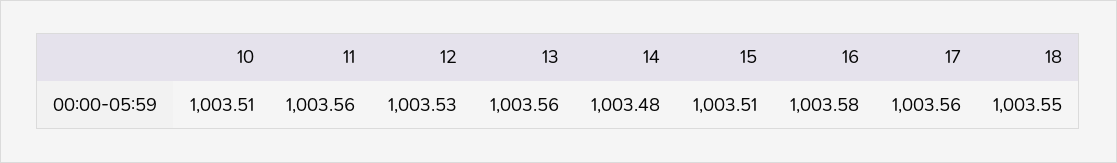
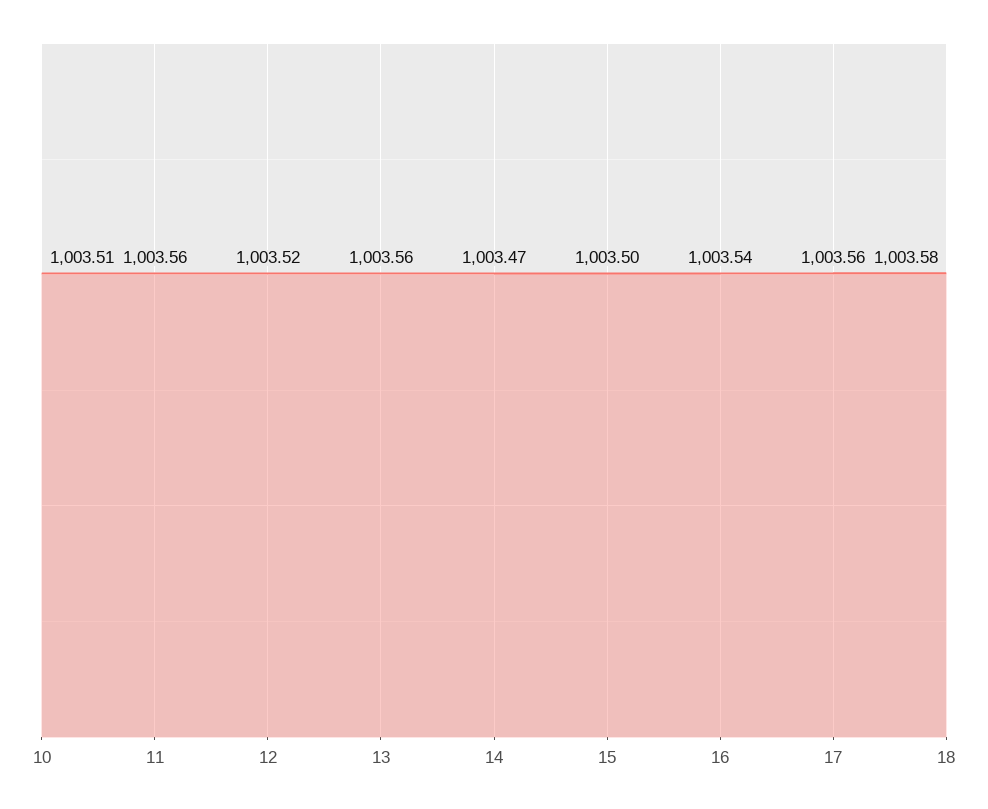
  {
    "10": 1003.51,
    "11": 1003.56,
-   "12": 1003.53,
+   "12": 1003.52,
    "13": 1003.56,
-   "14": 1003.48,
+   "14": 1003.47,
-   "15": 1003.51,
+   "15": 1003.5,
-   "16": 1003.58,
+   "16": 1003.54,
    "17": 1003.56,
-   "18": 1003.55
+   "18": 1003.58
  }

